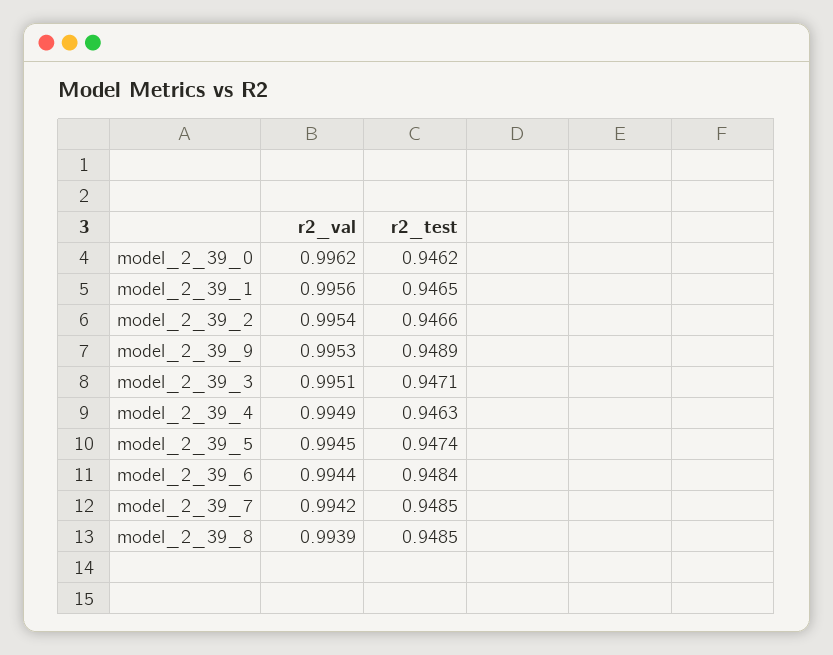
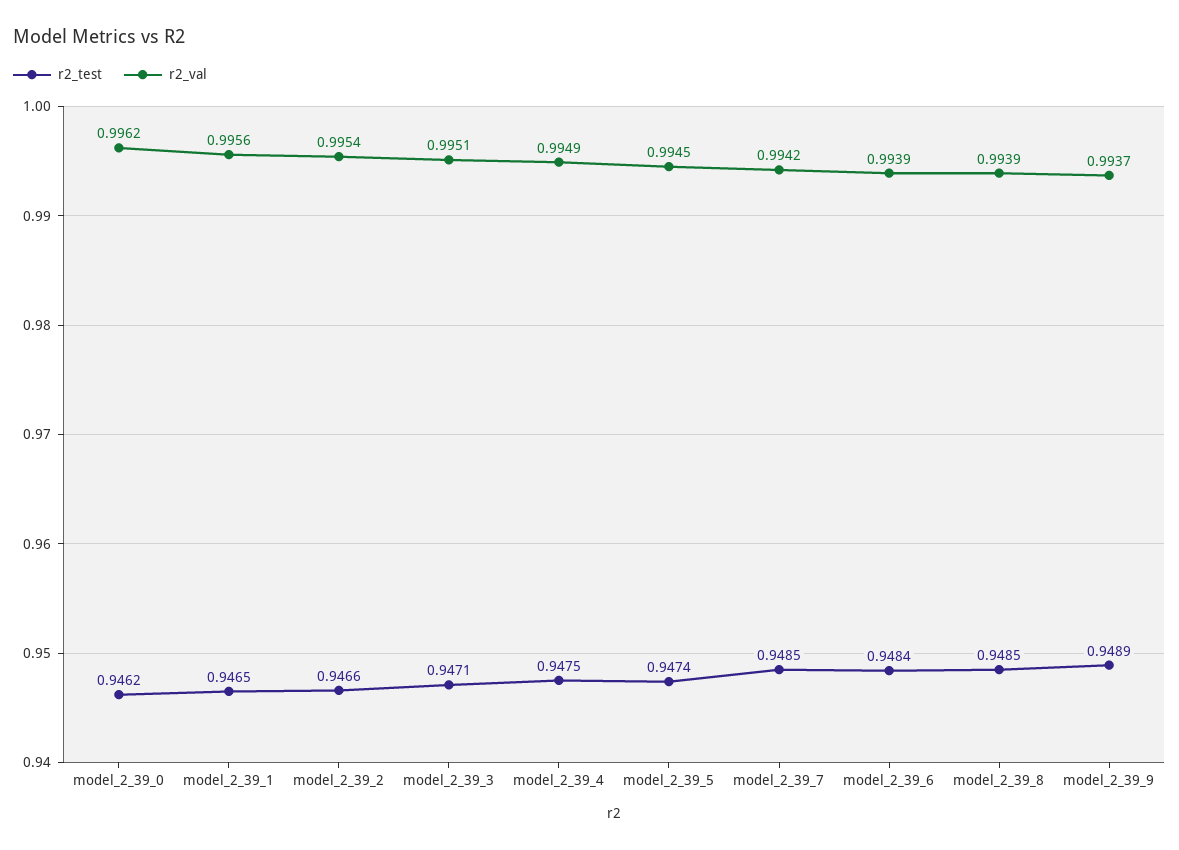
  {
    "r2_val": {
      "model_2_39_0": 0.9962,
      "model_2_39_1": 0.9956,
      "model_2_39_2": 0.9954,
-     "model_2_39_9": 0.9953,
+     "model_2_39_9": 0.9937,
      "model_2_39_3": 0.9951,
      "model_2_39_4": 0.9949,
      "model_2_39_5": 0.9945,
-     "model_2_39_6": 0.9944,
+     "model_2_39_6": 0.9939,
      "model_2_39_7": 0.9942,
      "model_2_39_8": 0.9939
    },
    "r2_test": {
      "model_2_39_0": 0.9462,
      "model_2_39_1": 0.9465,
      "model_2_39_2": 0.9466,
      "model_2_39_9": 0.9489,
      "model_2_39_3": 0.9471,
-     "model_2_39_4": 0.9463,
+     "model_2_39_4": 0.9475,
      "model_2_39_5": 0.9474,
      "model_2_39_6": 0.9484,
      "model_2_39_7": 0.9485,
      "model_2_39_8": 0.9485
    }
  }

